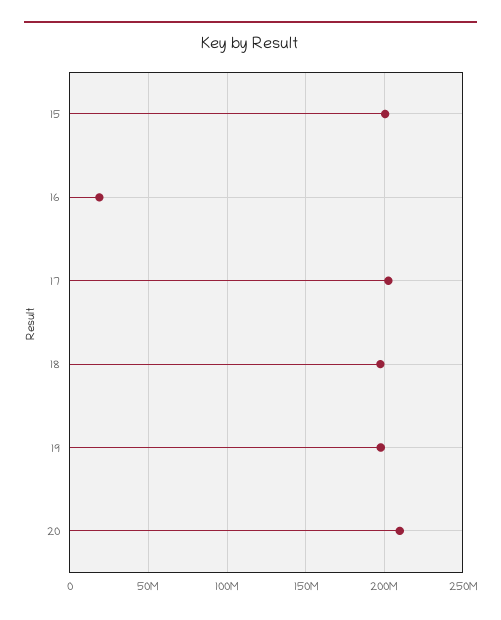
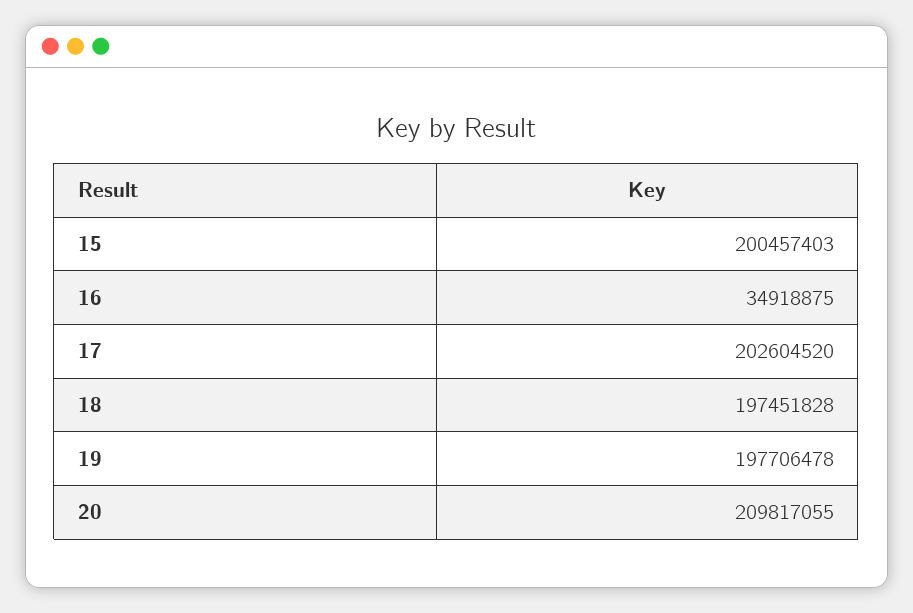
  {
    "15": 200457403,
-   "16": 20000000,
+   "16": 34918875,
    "17": 202604520,
    "18": 197451828,
    "19": 197706478,
    "20": 209817055
  }

